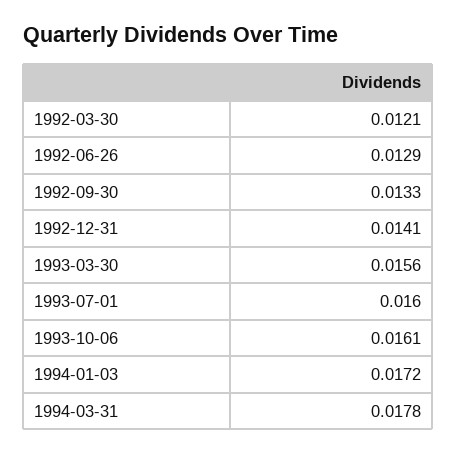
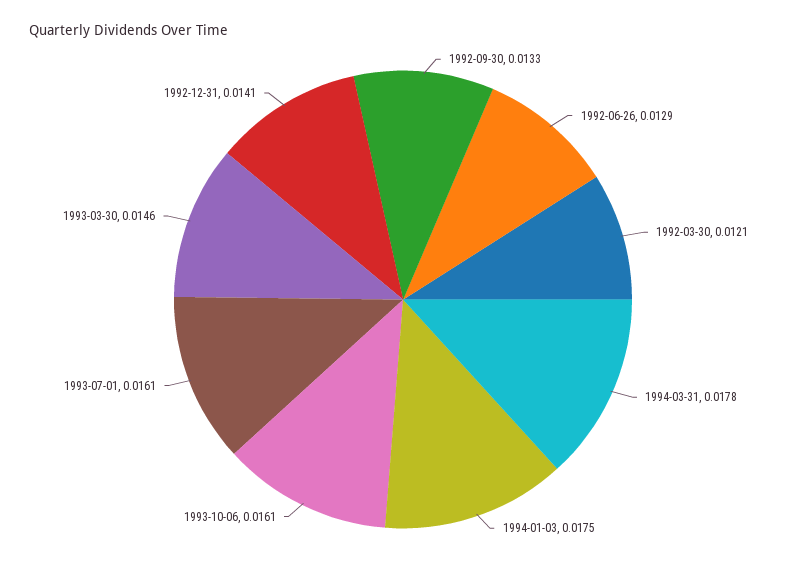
  {
    "1992-03-30": 0.0121,
    "1992-06-26": 0.0129,
    "1992-09-30": 0.0133,
    "1992-12-31": 0.0141,
-   "1993-03-30": 0.0156,
+   "1993-03-30": 0.0146,
-   "1993-07-01": 0.016,
+   "1993-07-01": 0.0161,
    "1993-10-06": 0.0161,
-   "1994-01-03": 0.0172,
+   "1994-01-03": 0.0175,
    "1994-03-31": 0.0178
  }

